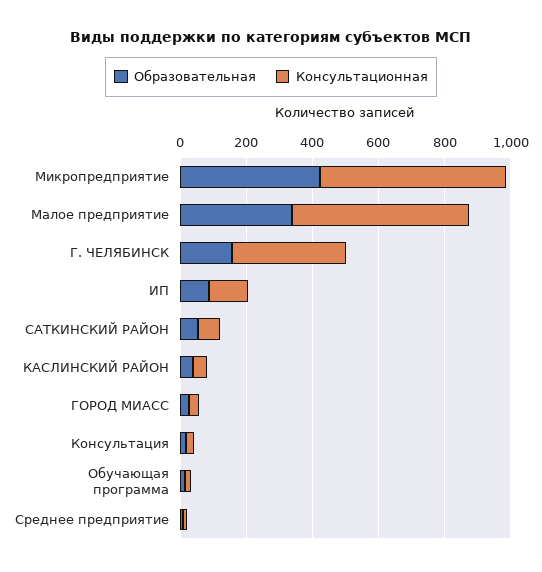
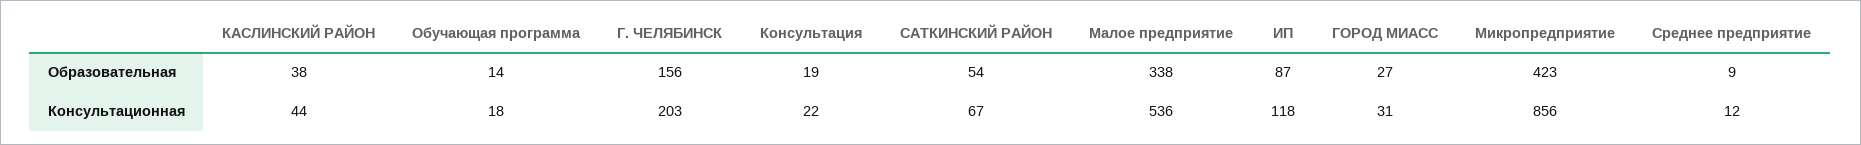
  {
    "Образовательная": {
      "Микропредприятие": 423,
      "Малое предприятие": 338,
      "Г. ЧЕЛЯБИНСК": 156,
      "ИП": 87,
      "САТКИНСКИЙ РАЙОН": 54,
      "КАСЛИНСКИЙ РАЙОН": 38,
      "ГОРОД МИАСС": 27,
      "Консультация": 19,
      "Обучающая программа": 14,
      "Среднее предприятие": 9
    },
    "Консультационная": {
-     "Микропредприятие": 550,
+     "Микропредприятие": 856,
      "Малое предприятие": 536,
-     "Г. ЧЕЛЯБИНСК": 350,
+     "Г. ЧЕЛЯБИНСК": 203,
      "ИП": 118,
      "САТКИНСКИЙ РАЙОН": 67,
      "КАСЛИНСКИЙ РАЙОН": 44,
      "ГОРОД МИАСС": 31,
      "Консультация": 22,
      "Обучающая программа": 18,
      "Среднее предприятие": 12
    }
  }

